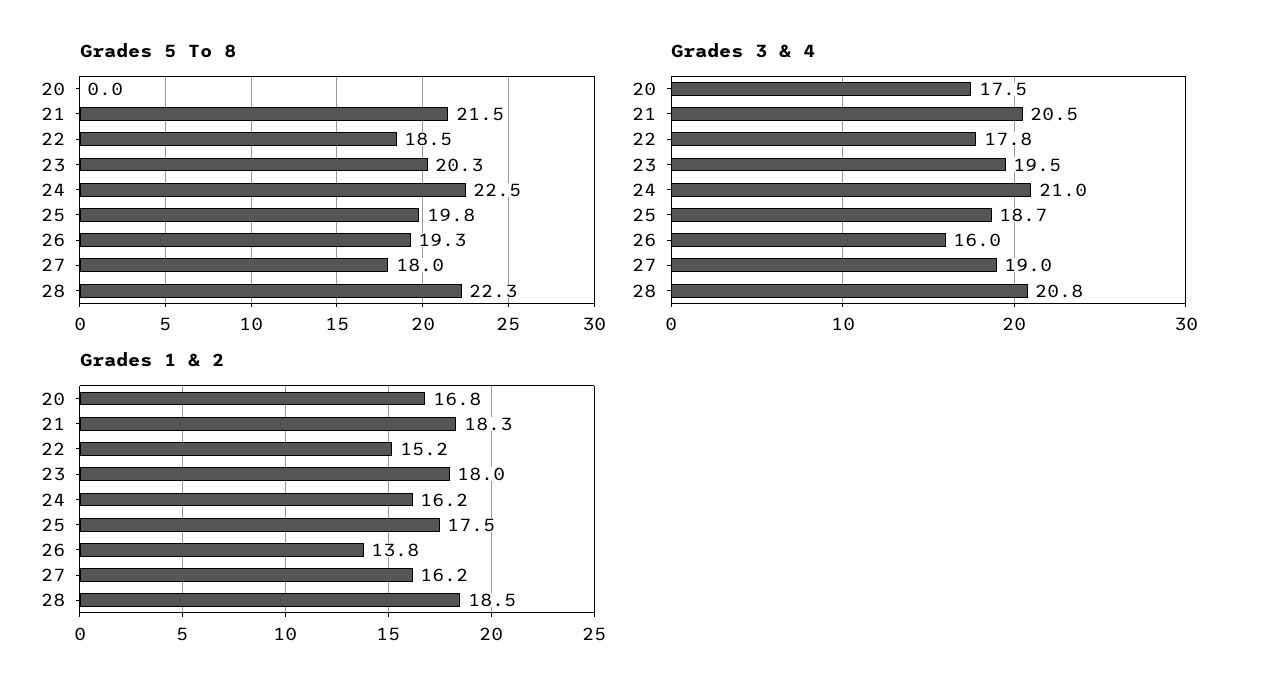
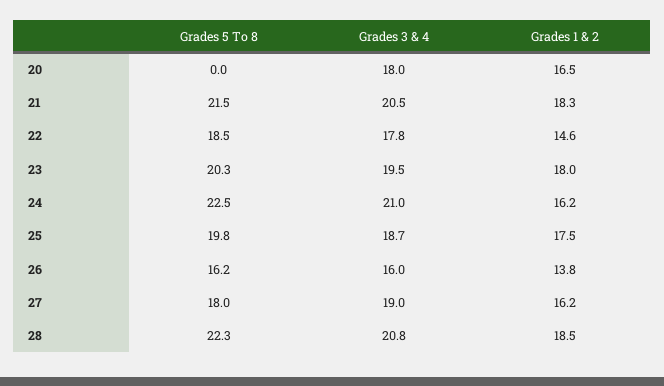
  {
    "Grades 5 To 8": {
      "20": 0,
      "21": 21.5,
      "22": 18.5,
      "23": 20.3,
      "24": 22.5,
      "25": 19.8,
-     "26": 19.3,
+     "26": 16.2,
      "27": 18,
      "28": 22.3
    },
    "Grades 3 & 4": {
-     "20": 17.5,
+     "20": 18,
      "21": 20.5,
      "22": 17.8,
      "23": 19.5,
      "24": 21,
      "25": 18.7,
      "26": 16,
      "27": 19,
      "28": 20.8
    },
    "Grades 1 & 2": {
-     "20": 16.8,
+     "20": 16.5,
      "21": 18.3,
-     "22": 15.2,
+     "22": 14.6,
      "23": 18,
      "24": 16.2,
      "25": 17.5,
      "26": 13.8,
      "27": 16.2,
      "28": 18.5
    }
  }

